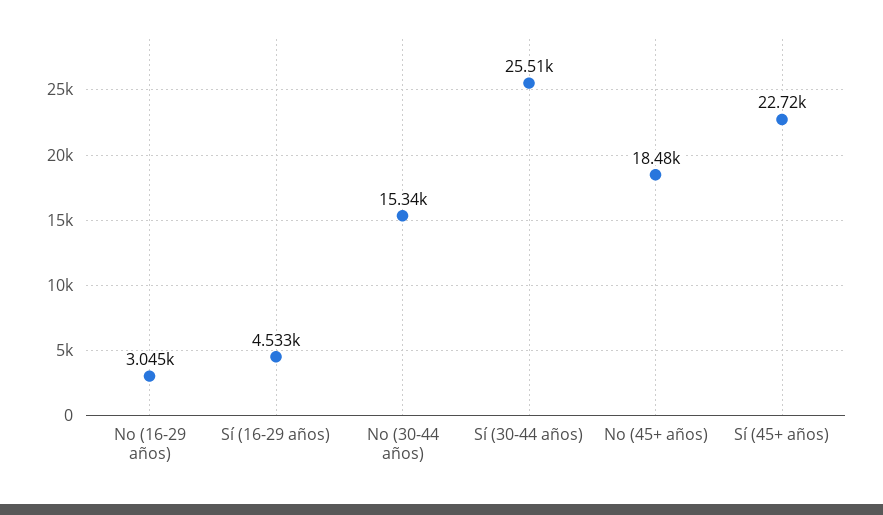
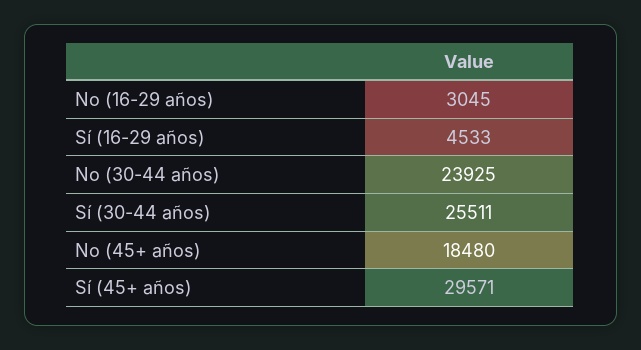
  {
    "No (16-29 años)": 3045,
    "Sí (16-29 años)": 4533,
-   "No (30-44 años)": 15340,
+   "No (30-44 años)": 23925,
    "Sí (30-44 años)": 25511,
    "No (45+ años)": 18480,
-   "Sí (45+ años)": 22720
+   "Sí (45+ años)": 29571
  }

